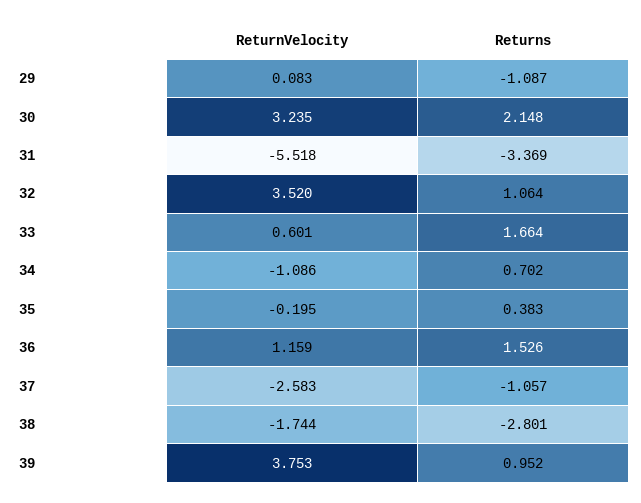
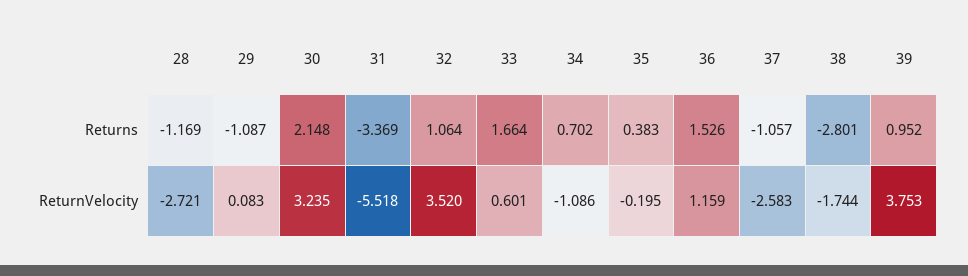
  {
    "ReturnVelocity": {
      "29": 0.083,
      "30": 3.235,
      "31": -5.518,
      "32": 3.52,
      "33": 0.601,
      "34": -1.086,
      "35": -0.195,
      "36": 1.159,
      "37": -2.583,
      "38": -1.744,
-     "39": 3.753
+     "39": 3.753,
+     "28": -2.721
    },
    "Returns": {
      "29": -1.087,
      "30": 2.148,
      "31": -3.369,
      "32": 1.064,
      "33": 1.664,
      "34": 0.702,
      "35": 0.383,
      "36": 1.526,
      "37": -1.057,
      "38": -2.801,
-     "39": 0.952
+     "39": 0.952,
+     "28": -1.169
    }
  }

